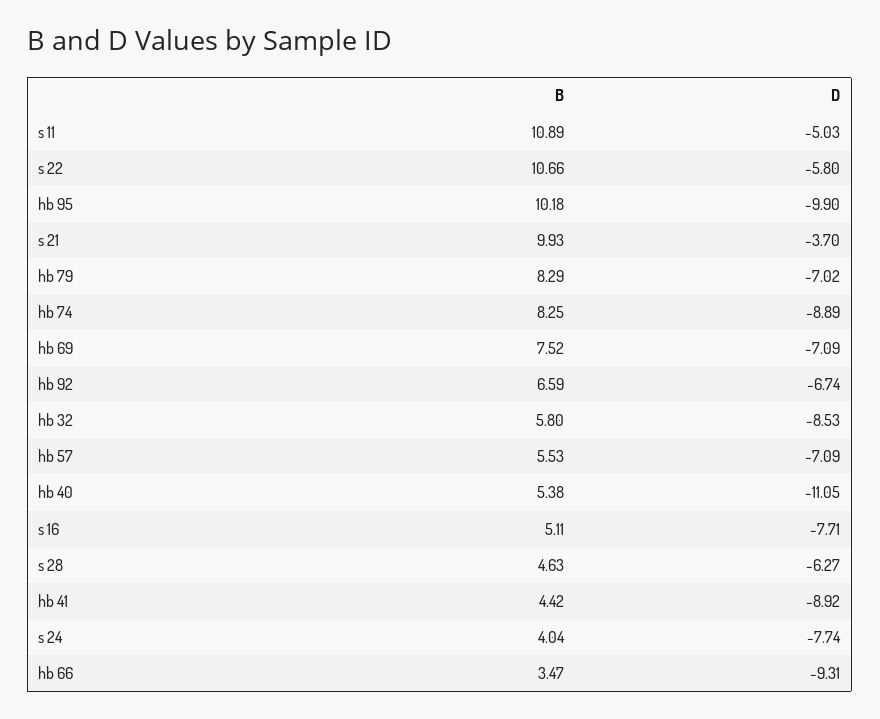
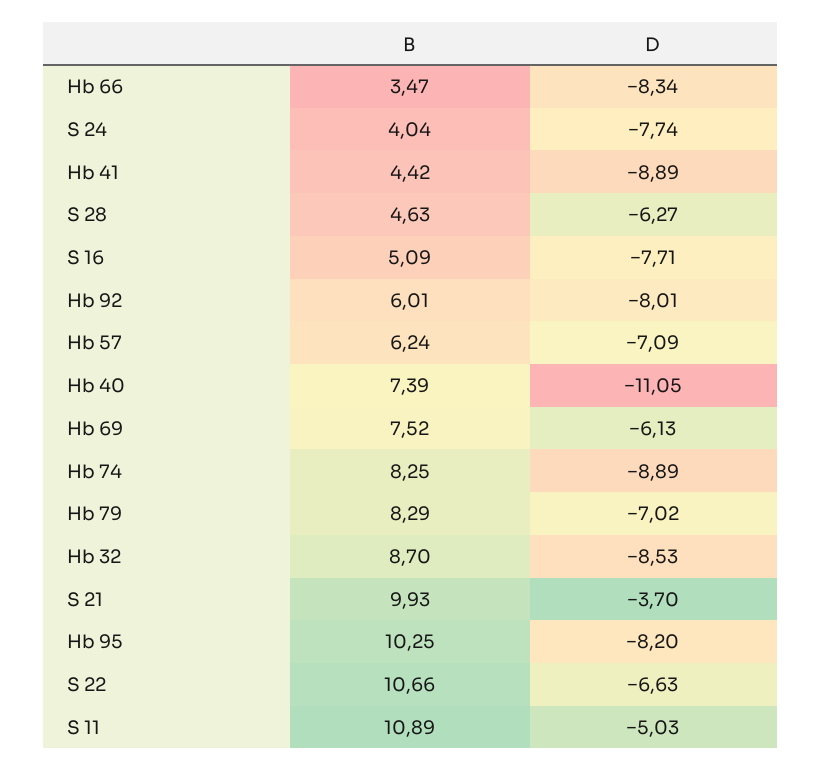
  {
    "B": {
      "s 11": 10.89,
      "s 22": 10.66,
-     "hb 95": 10.18,
+     "hb 95": 10.25,
      "s 21": 9.93,
      "hb 79": 8.29,
      "hb 74": 8.25,
      "hb 69": 7.52,
-     "hb 92": 6.59,
+     "hb 92": 6.01,
-     "hb 32": 5.8,
+     "hb 32": 8.7,
-     "hb 57": 5.53,
+     "hb 57": 6.24,
-     "hb 40": 5.38,
+     "hb 40": 7.39,
-     "s 16": 5.11,
+     "s 16": 5.09,
      "s 28": 4.63,
      "hb 41": 4.42,
      "s 24": 4.04,
      "hb 66": 3.47
    },
    "D": {
      "s 11": -5.03,
-     "s 22": -5.8,
+     "s 22": -6.63,
-     "hb 95": -9.9,
+     "hb 95": -8.2,
      "s 21": -3.7,
      "hb 79": -7.02,
      "hb 74": -8.89,
-     "hb 69": -7.09,
+     "hb 69": -6.13,
-     "hb 92": -6.74,
+     "hb 92": -8.01,
      "hb 32": -8.53,
      "hb 57": -7.09,
      "hb 40": -11.05,
      "s 16": -7.71,
      "s 28": -6.27,
-     "hb 41": -8.92,
+     "hb 41": -8.89,
      "s 24": -7.74,
-     "hb 66": -9.31
+     "hb 66": -8.34
    }
  }

